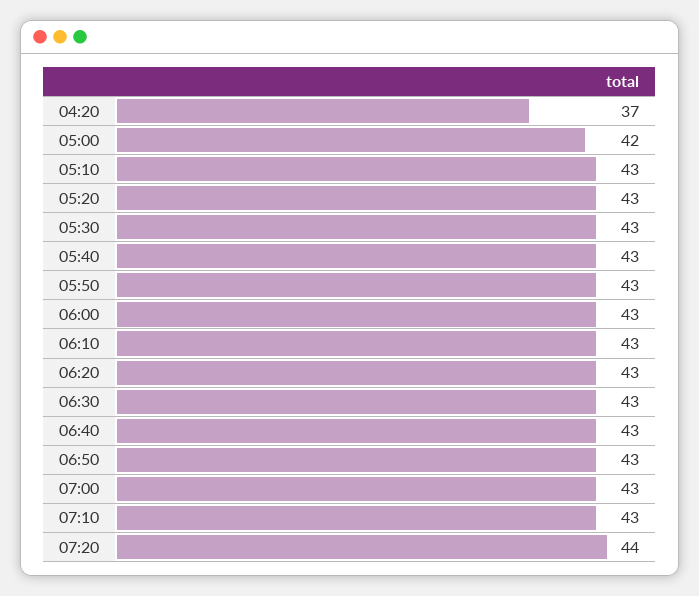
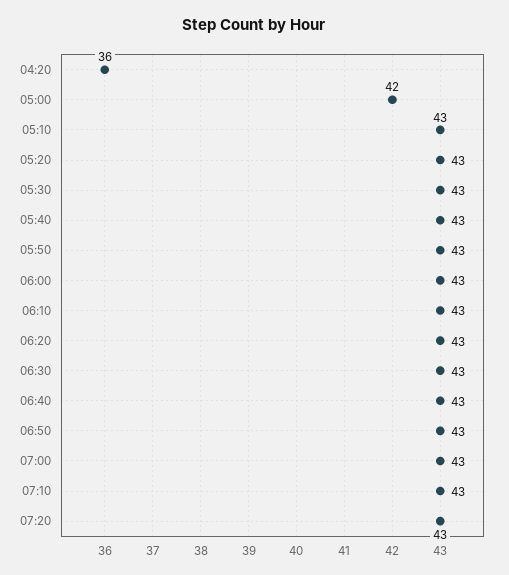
  {
-   "04:20": 37,
+   "04:20": 36,
    "05:00": 42,
    "05:10": 43,
    "05:20": 43,
    "05:30": 43,
    "05:40": 43,
    "05:50": 43,
    "06:00": 43,
    "06:10": 43,
    "06:20": 43,
    "06:30": 43,
    "06:40": 43,
    "06:50": 43,
    "07:00": 43,
    "07:10": 43,
-   "07:20": 44
+   "07:20": 43
  }

